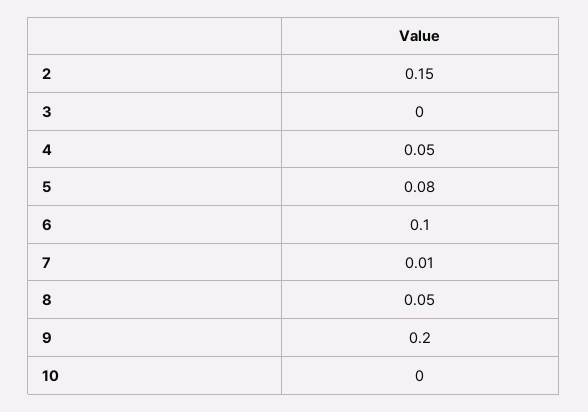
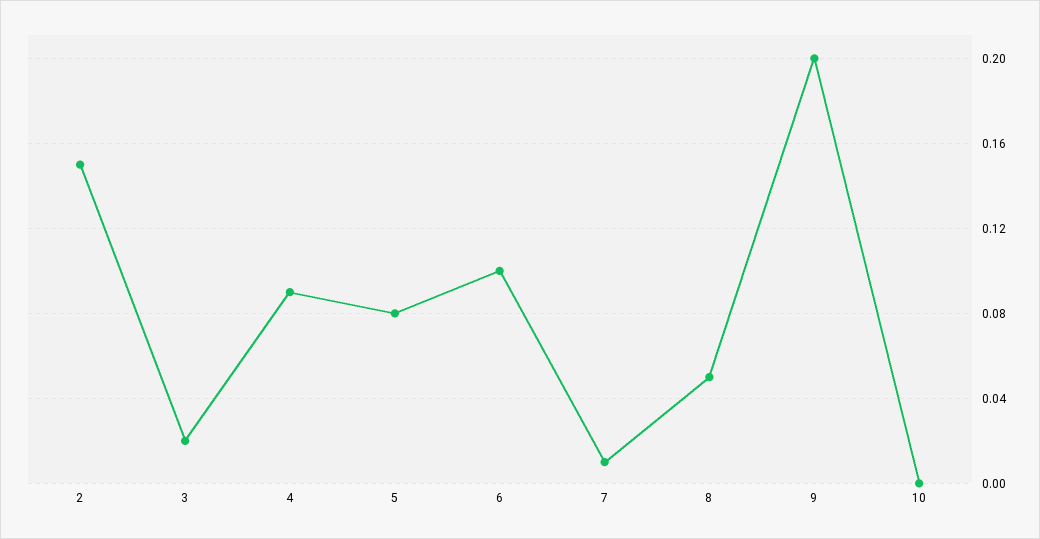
  {
    "2": 0.15,
-   "3": 0,
+   "3": 0.02,
-   "4": 0.05,
+   "4": 0.09,
    "5": 0.08,
    "6": 0.1,
    "7": 0.01,
    "8": 0.05,
    "9": 0.2,
    "10": 0
  }

